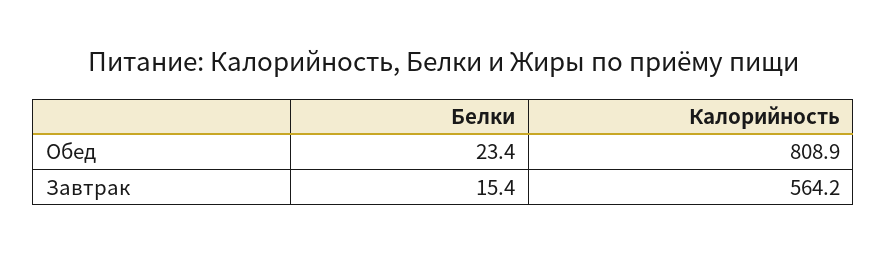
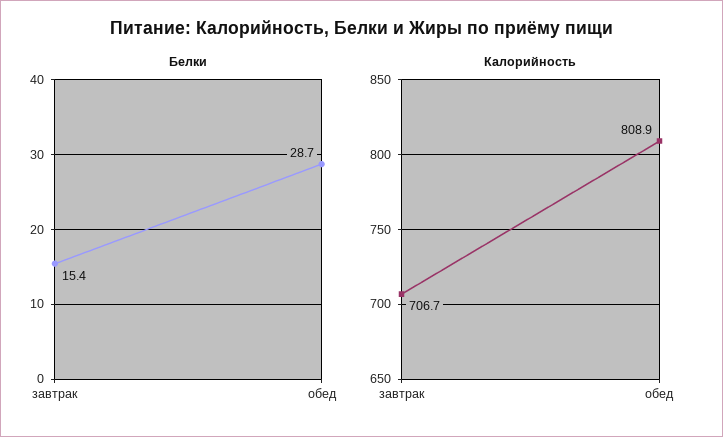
  {
    "Белки": {
-     "Обед": 23.4,
+     "Обед": 28.7,
      "Завтрак": 15.4
    },
    "Калорийность": {
      "Обед": 808.9,
-     "Завтрак": 564.2
+     "Завтрак": 706.7
    }
  }

